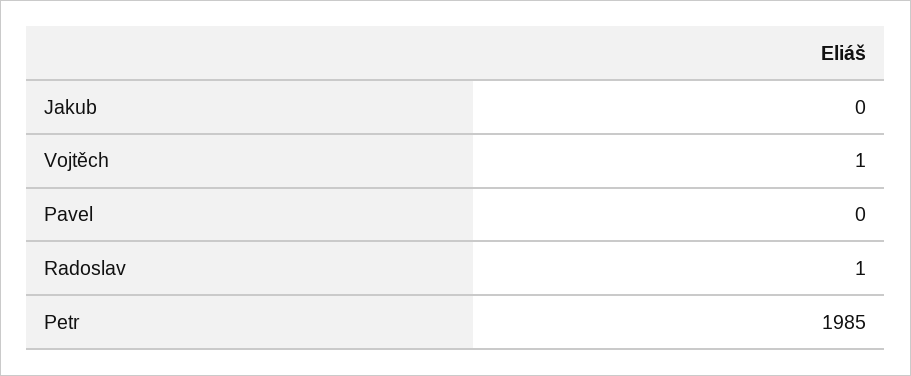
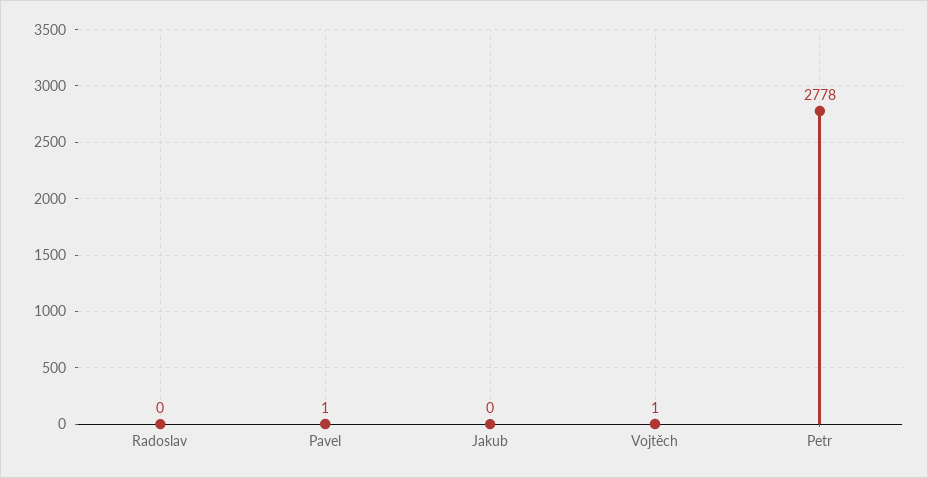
  {
    "Jakub": 0,
    "Vojtěch": 1,
-   "Pavel": 0,
+   "Pavel": 1,
-   "Radoslav": 1,
+   "Radoslav": 0,
-   "Petr": 1985
+   "Petr": 2778
  }

